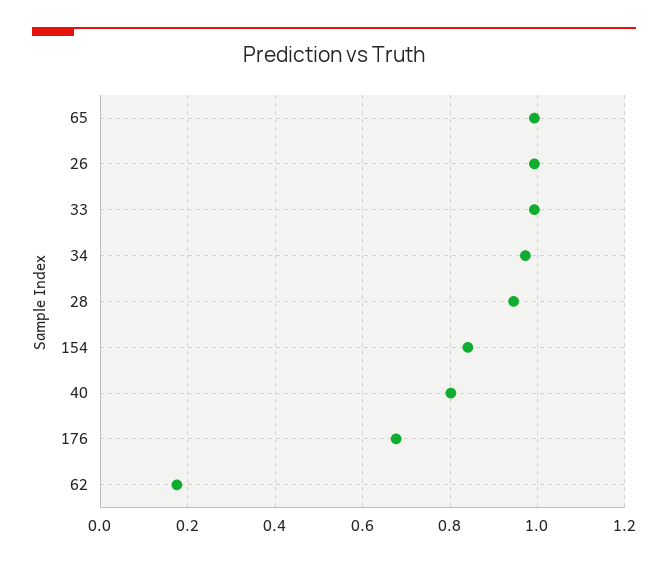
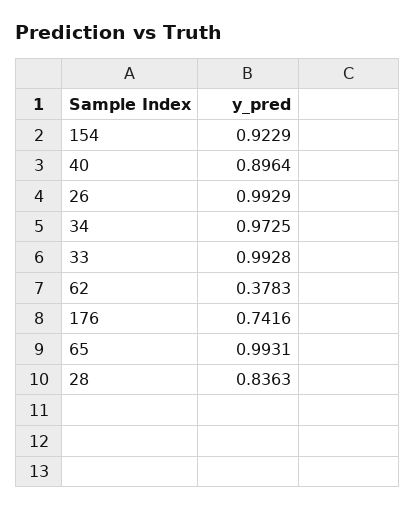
  {
    "65": 0.9931,
    "26": 0.9929,
    "33": 0.9928,
    "34": 0.9725,
-   "28": 0.94,
+   "28": 0.8363,
-   "154": 0.84,
+   "154": 0.9229,
-   "40": 0.8,
+   "40": 0.8964,
-   "176": 0.68,
+   "176": 0.7416,
-   "62": 0.18
+   "62": 0.3783
  }

